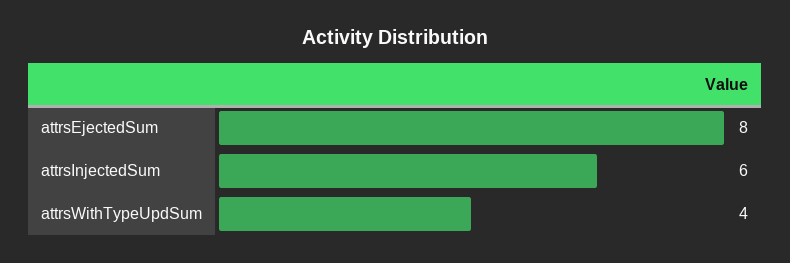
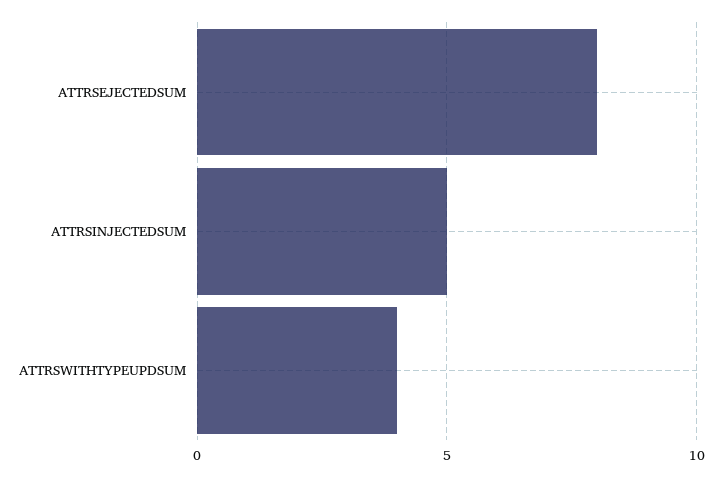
  {
    "attrsEjectedSum": 8,
-   "attrsInjectedSum": 6,
+   "attrsInjectedSum": 5,
    "attrsWithTypeUpdSum": 4
  }

